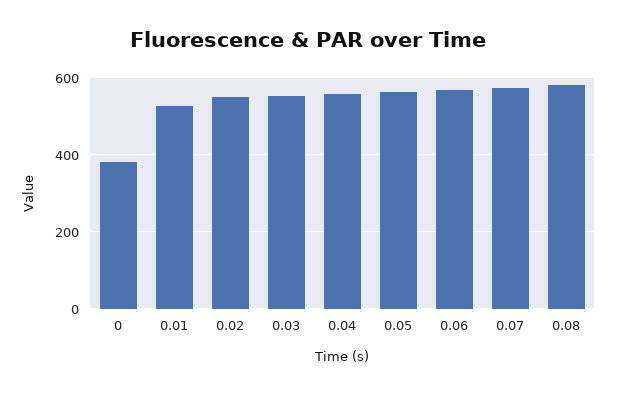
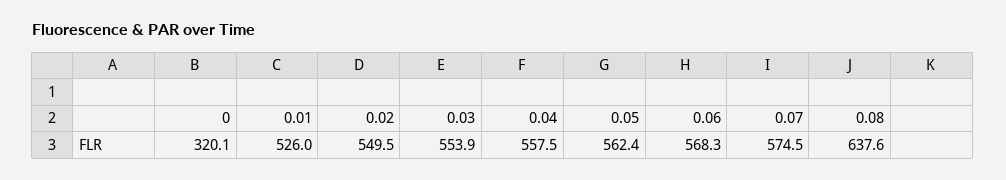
  {
-   "0": 380,
+   "0": 320.1,
    "0.01": 526,
    "0.02": 549.5,
    "0.03": 553.9,
    "0.04": 557.5,
    "0.05": 562.4,
    "0.06": 568.3,
    "0.07": 574.5,
-   "0.08": 580
+   "0.08": 637.6
  }

